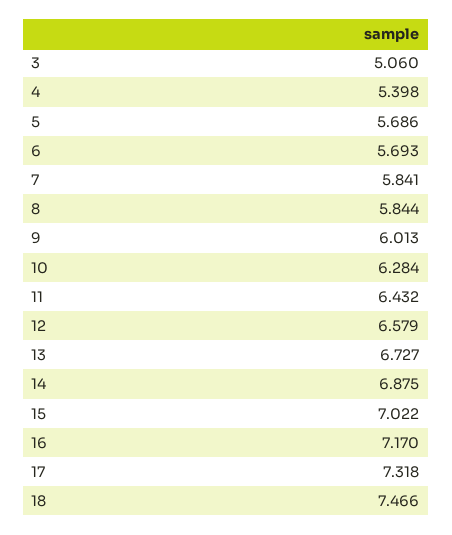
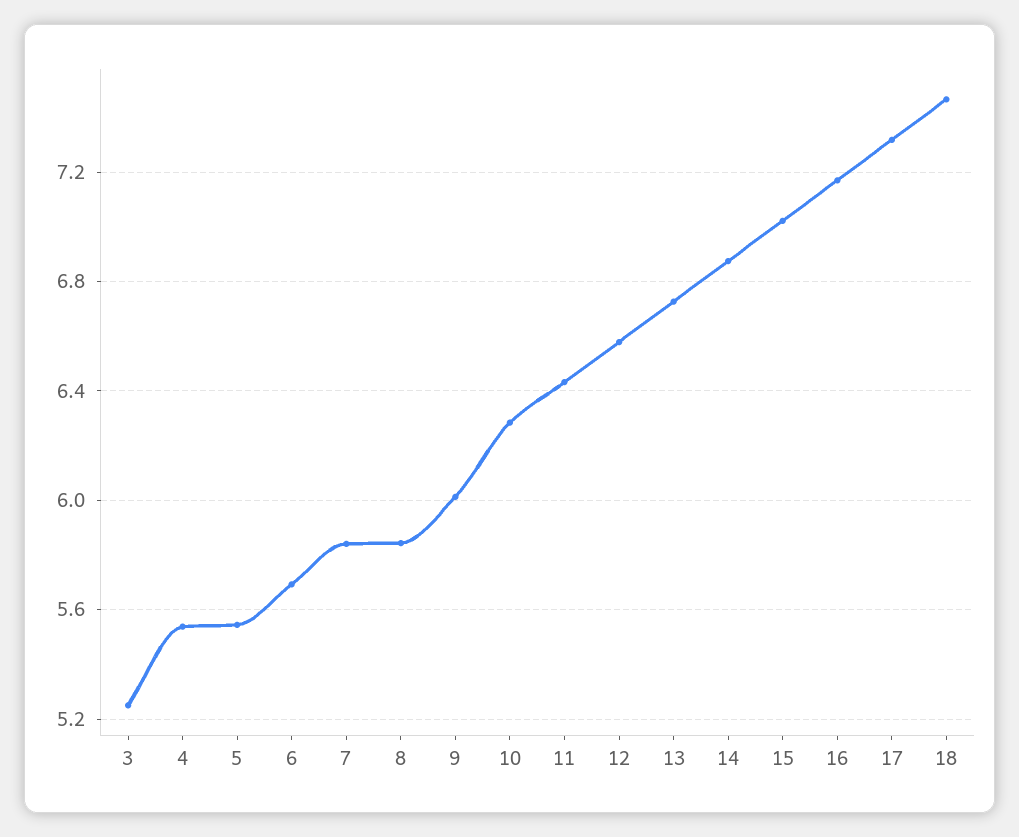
  {
-   "3": 5.06,
+   "3": 5.25,
-   "4": 5.398,
+   "4": 5.55,
-   "5": 5.686,
+   "5": 5.55,
    "6": 5.693,
    "7": 5.841,
    "8": 5.844,
    "9": 6.013,
    "10": 6.284,
    "11": 6.432,
    "12": 6.579,
    "13": 6.727,
    "14": 6.875,
    "15": 7.022,
    "16": 7.17,
    "17": 7.318,
    "18": 7.466
  }

